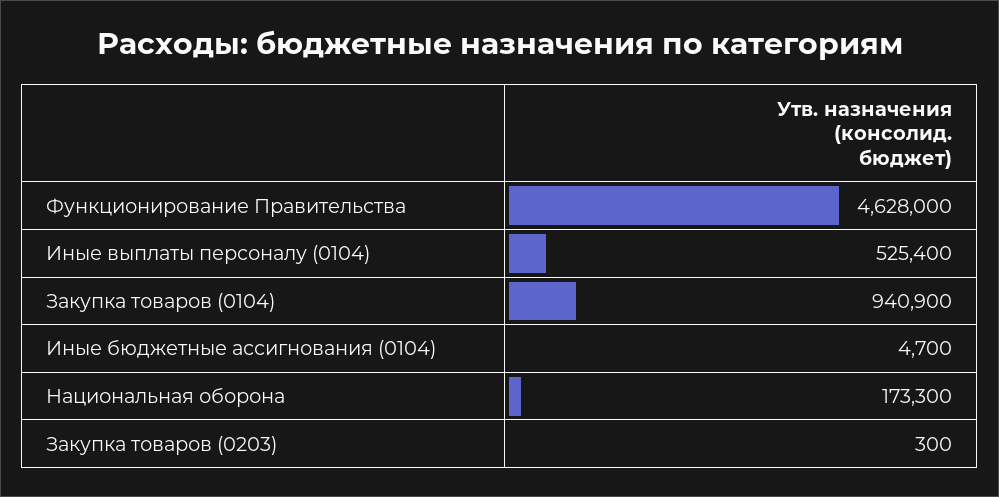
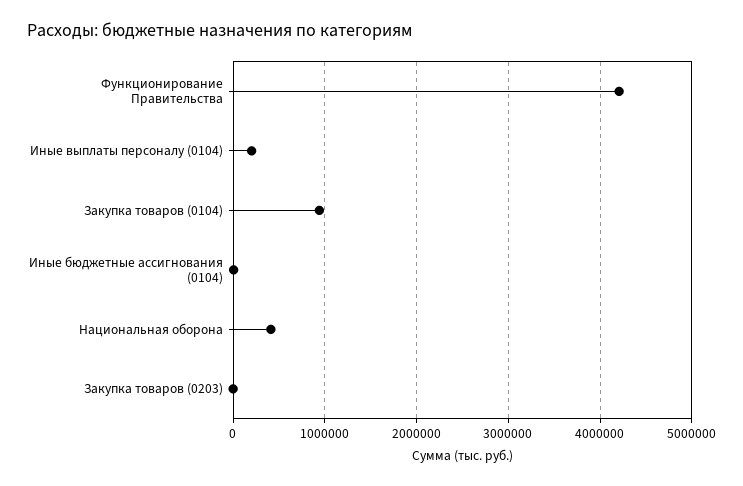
  {
-   "Функционирование Правительства": 4628000,
+   "Функционирование Правительства": 4200000,
-   "Иные выплаты персоналу (0104)": 525400,
+   "Иные выплаты персоналу (0104)": 200000,
    "Закупка товаров (0104)": 940900,
    "Иные бюджетные ассигнования (0104)": 4700,
-   "Национальная оборона": 173300,
+   "Национальная оборона": 400000,
    "Закупка товаров (0203)": 300
  }

